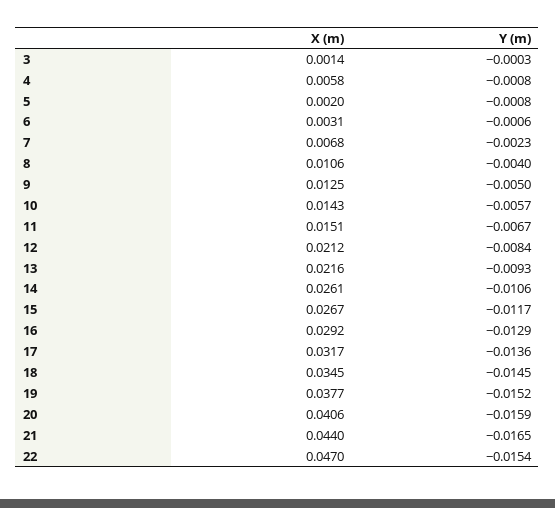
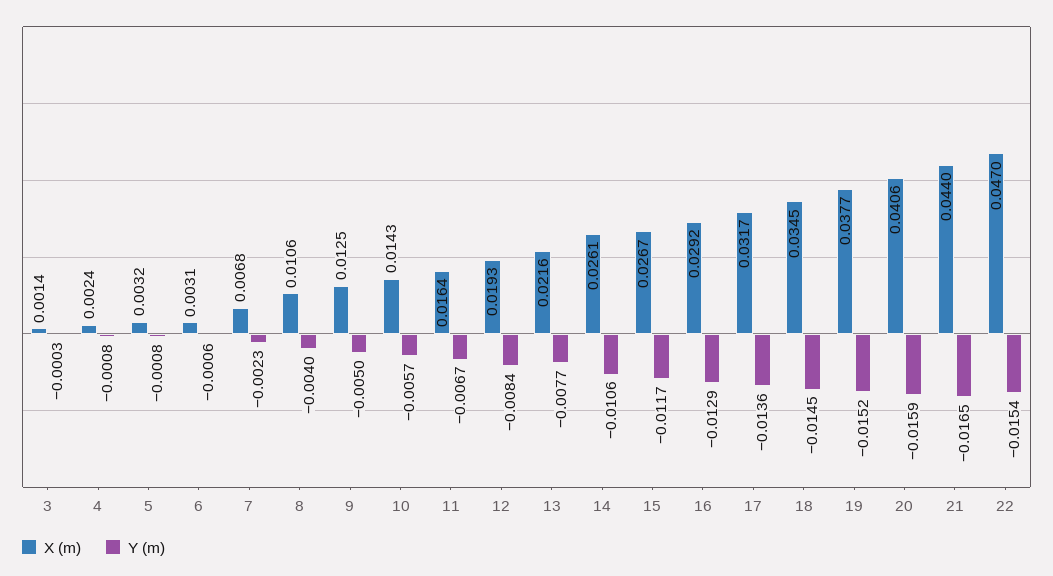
  {
    "X (m)": {
      "3": 0.0014,
-     "4": 0.0058,
+     "4": 0.0024,
-     "5": 0.002,
+     "5": 0.0032,
      "6": 0.0031,
      "7": 0.0068,
      "8": 0.0106,
      "9": 0.0125,
      "10": 0.0143,
-     "11": 0.0151,
+     "11": 0.0164,
-     "12": 0.0212,
+     "12": 0.0193,
      "13": 0.0216,
      "14": 0.0261,
      "15": 0.0267,
      "16": 0.0292,
      "17": 0.0317,
      "18": 0.0345,
      "19": 0.0377,
      "20": 0.0406,
      "21": 0.044,
      "22": 0.047
    },
    "Y (m)": {
      "3": -0.0003,
      "4": -0.0008,
      "5": -0.0008,
      "6": -0.0006,
      "7": -0.0023,
      "8": -0.004,
      "9": -0.005,
      "10": -0.0057,
      "11": -0.0067,
      "12": -0.0084,
-     "13": -0.0093,
+     "13": -0.0077,
      "14": -0.0106,
      "15": -0.0117,
      "16": -0.0129,
      "17": -0.0136,
      "18": -0.0145,
      "19": -0.0152,
      "20": -0.0159,
      "21": -0.0165,
      "22": -0.0154
    }
  }

